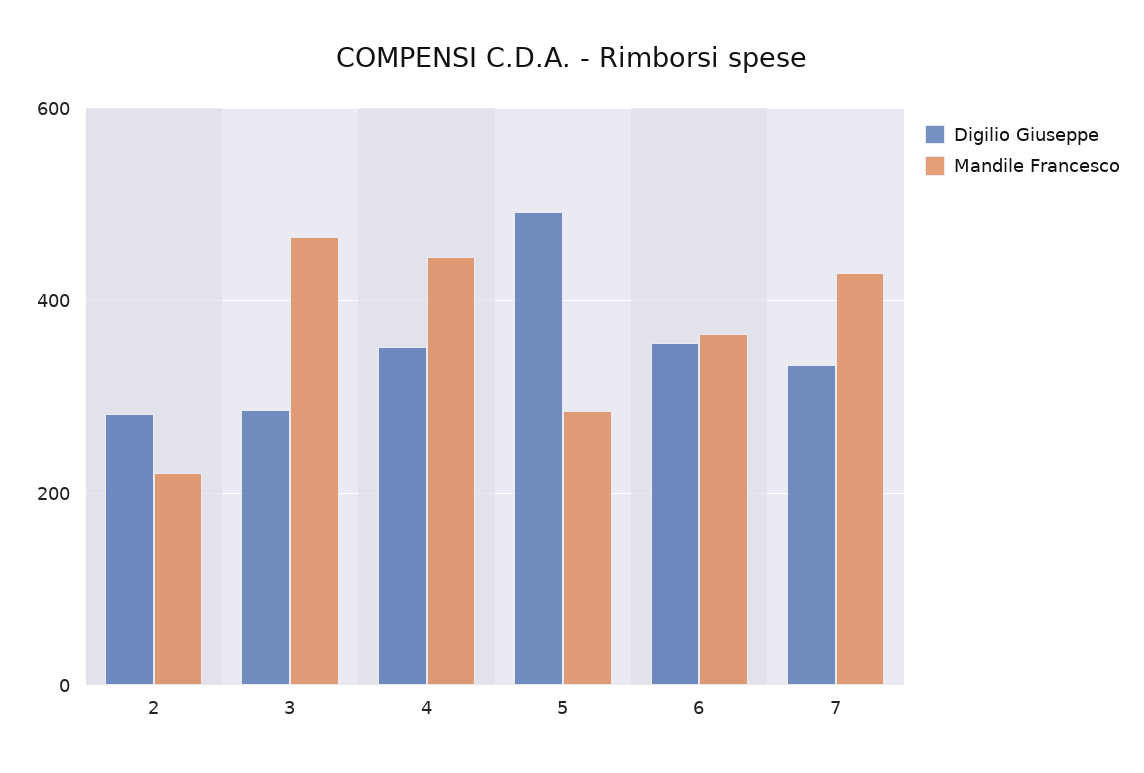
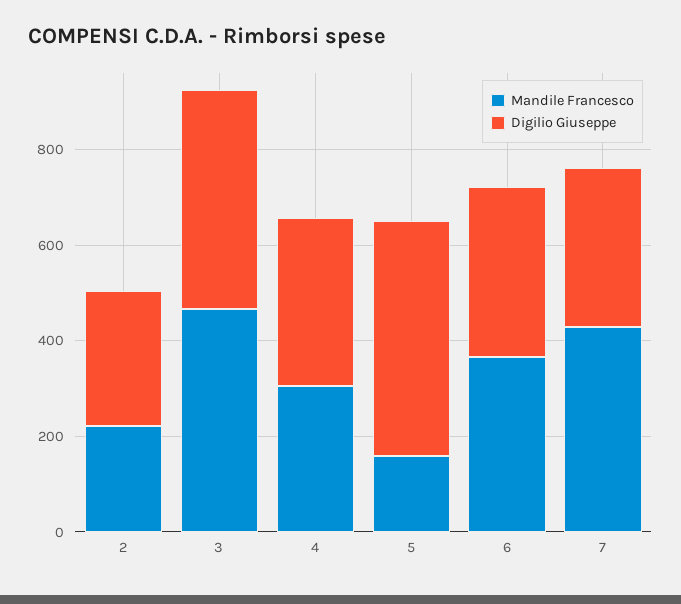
  {
    "Digilio Giuseppe": {
      "2": 280,
-     "3": 280,
+     "3": 450,
      "4": 360,
      "5": 500,
      "6": 360,
      "7": 340
    },
    "Mandile Francesco": {
      "2": 220,
      "3": 460,
-     "4": 440,
+     "4": 300,
-     "5": 280,
+     "5": 150,
      "6": 360,
      "7": 420
    }
  }

